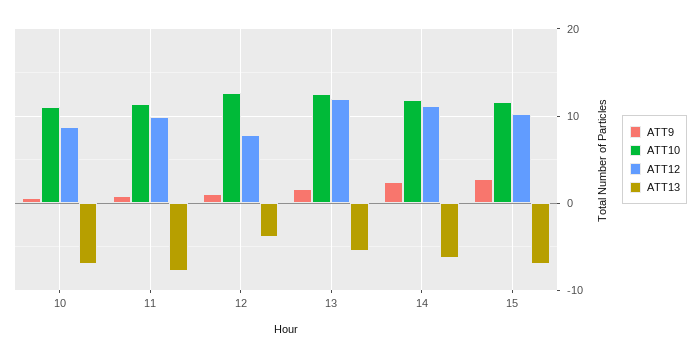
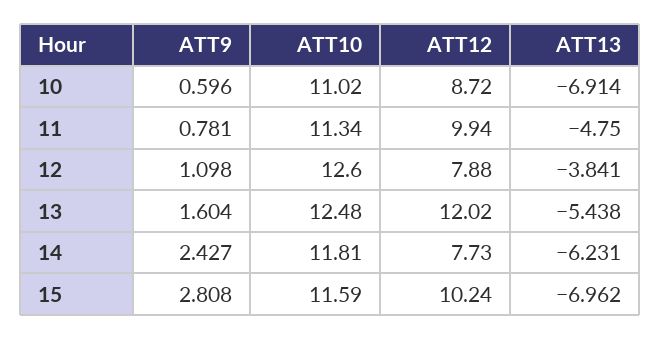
  {
    "ATT9": {
      "10": 0.596,
      "11": 0.781,
      "12": 1.098,
      "13": 1.604,
      "14": 2.427,
      "15": 2.808
    },
    "ATT10": {
      "10": 11.02,
      "11": 11.34,
      "12": 12.6,
      "13": 12.48,
      "14": 11.81,
      "15": 11.59
    },
    "ATT12": {
      "10": 8.72,
      "11": 9.94,
      "12": 7.88,
      "13": 12.02,
-     "14": 11,
+     "14": 7.73,
      "15": 10.24
    },
    "ATT13": {
      "10": -6.914,
-     "11": -8,
+     "11": -4.75,
      "12": -3.841,
      "13": -5.438,
      "14": -6.231,
      "15": -6.962
    }
  }

